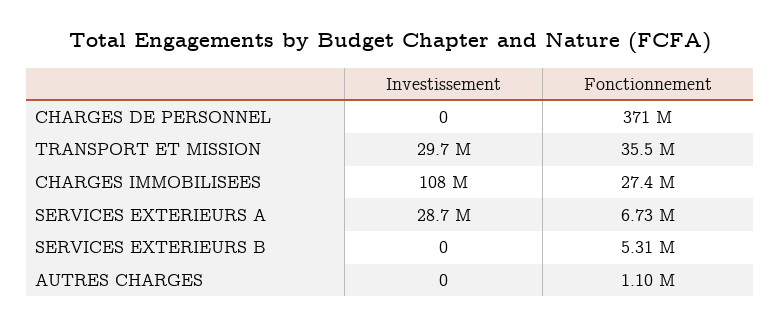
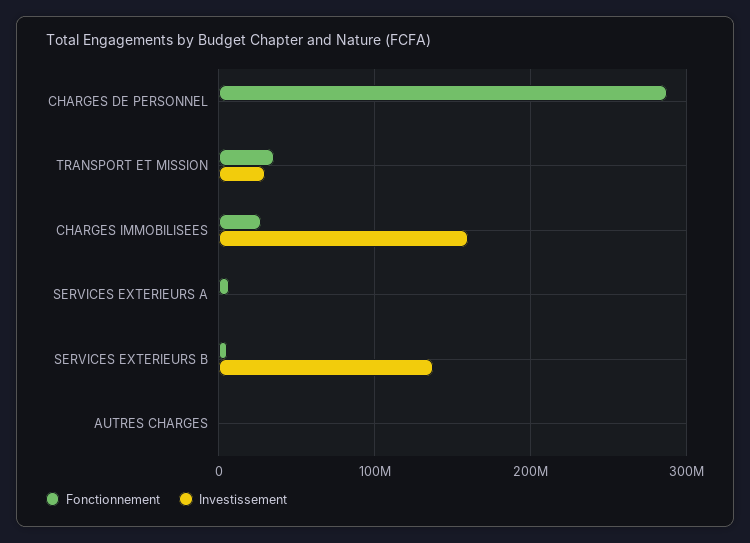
  {
    "Investissement": {
      "CHARGES DE PERSONNEL": 0,
      "TRANSPORT ET MISSION": 29700000,
-     "CHARGES IMMOBILISEES": 108000000,
+     "CHARGES IMMOBILISEES": 160000000,
-     "SERVICES EXTERIEURS A": 28700000,
+     "SERVICES EXTERIEURS A": 0,
-     "SERVICES EXTERIEURS B": 0,
+     "SERVICES EXTERIEURS B": 140000000,
      "AUTRES CHARGES": 0
    },
    "Fonctionnement": {
-     "CHARGES DE PERSONNEL": 371000000,
+     "CHARGES DE PERSONNEL": 290000000,
      "TRANSPORT ET MISSION": 35500000,
      "CHARGES IMMOBILISEES": 27400000,
      "SERVICES EXTERIEURS A": 6730000,
      "SERVICES EXTERIEURS B": 5310000,
      "AUTRES CHARGES": 1100000
    }
  }

